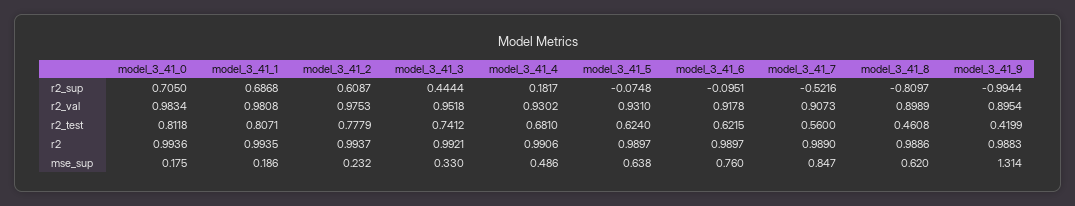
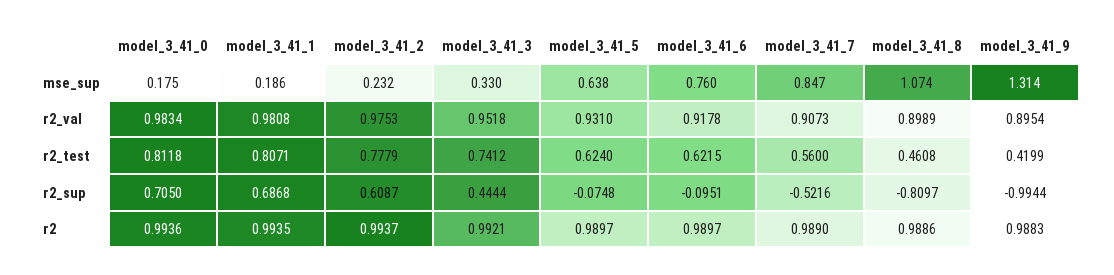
  {
    "model_3_41_0": {
      "r2_sup": 0.705,
      "r2_val": 0.9834,
      "r2_test": 0.8118,
      "r2": 0.9936,
      "mse_sup": 0.175
    },
    "model_3_41_1": {
      "r2_sup": 0.6868,
      "r2_val": 0.9808,
      "r2_test": 0.8071,
      "r2": 0.9935,
      "mse_sup": 0.186
    },
    "model_3_41_2": {
      "r2_sup": 0.6087,
      "r2_val": 0.9753,
      "r2_test": 0.7779,
      "r2": 0.9937,
      "mse_sup": 0.232
    },
    "model_3_41_3": {
      "r2_sup": 0.4444,
      "r2_val": 0.9518,
      "r2_test": 0.7412,
      "r2": 0.9921,
      "mse_sup": 0.33
    },
-   "model_3_41_4": {
-     "r2_sup": 0.1817,
-     "r2_val": 0.9302,
-     "r2_test": 0.681,
-     "r2": 0.9906,
-     "mse_sup": 0.486
-   },
    "model_3_41_5": {
      "r2_sup": -0.0748,
      "r2_val": 0.931,
      "r2_test": 0.624,
      "r2": 0.9897,
      "mse_sup": 0.638
    },
    "model_3_41_6": {
      "r2_sup": -0.0951,
      "r2_val": 0.9178,
      "r2_test": 0.6215,
      "r2": 0.9897,
      "mse_sup": 0.76
    },
    "model_3_41_7": {
      "r2_sup": -0.5216,
      "r2_val": 0.9073,
      "r2_test": 0.56,
      "r2": 0.989,
      "mse_sup": 0.847
    },
    "model_3_41_8": {
      "r2_sup": -0.8097,
      "r2_val": 0.8989,
      "r2_test": 0.4608,
      "r2": 0.9886,
-     "mse_sup": 0.62
+     "mse_sup": 1.074
    },
    "model_3_41_9": {
      "r2_sup": -0.9944,
      "r2_val": 0.8954,
      "r2_test": 0.4199,
      "r2": 0.9883,
      "mse_sup": 1.314
    }
  }

